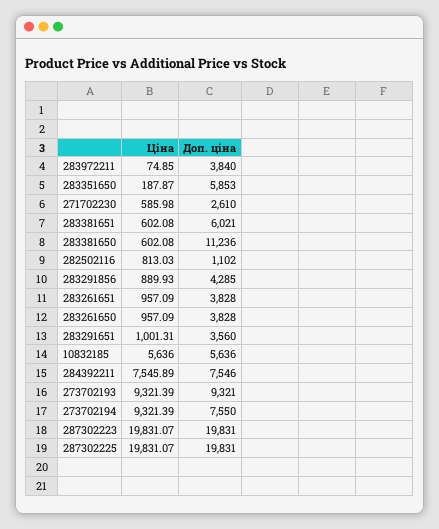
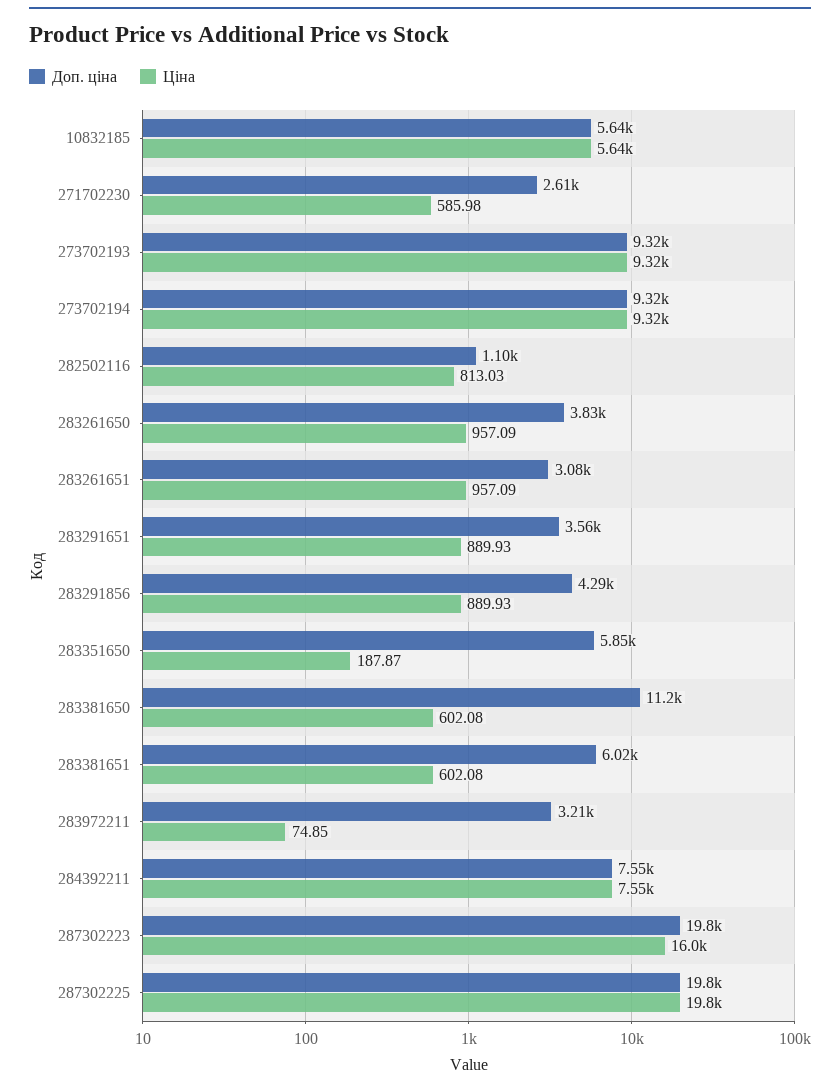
  {
    "Ціна": {
      "283972211": 74.85,
      "283351650": 187.87,
      "271702230": 585.98,
      "283381651": 602.08,
      "283381650": 602.08,
      "282502116": 813.03,
      "283291856": 889.93,
      "283261651": 957.09,
      "283261650": 957.09,
-     "283291651": 1001.31,
+     "283291651": 889.93,
      "10832185": 5636,
      "284392211": 7545.89,
      "273702193": 9321.39,
      "273702194": 9321.39,
-     "287302223": 19831.07,
+     "287302223": 16000,
      "287302225": 19831.07
    },
    "Доп. ціна": {
-     "283972211": 3840,
+     "283972211": 3210,
      "283351650": 5853,
      "271702230": 2610,
      "283381651": 6021,
      "283381650": 11236,
      "282502116": 1102,
      "283291856": 4285,
-     "283261651": 3828,
+     "283261651": 3080,
      "283261650": 3828,
      "283291651": 3560,
      "10832185": 5636,
      "284392211": 7546,
      "273702193": 9321,
-     "273702194": 7550,
+     "273702194": 9320,
      "287302223": 19831,
      "287302225": 19831
    }
  }

